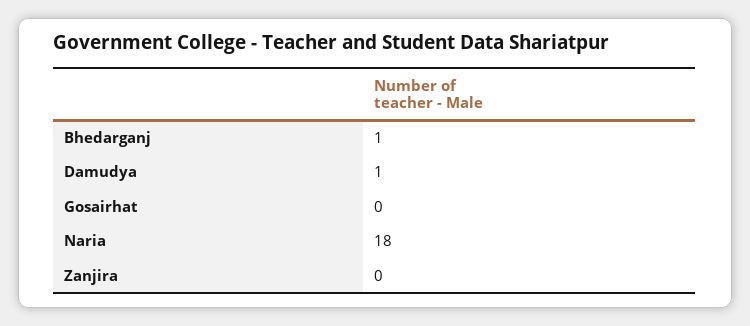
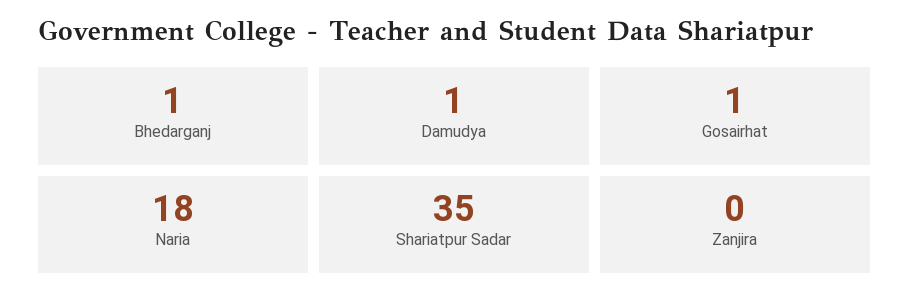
  {
    "Bhedarganj": 1,
    "Damudya": 1,
-   "Gosairhat": 0,
+   "Gosairhat": 1,
    "Naria": 18,
-   "Zanjira": 0
+   "Zanjira": 0,
+   "Shariatpur Sadar": 35
  }

